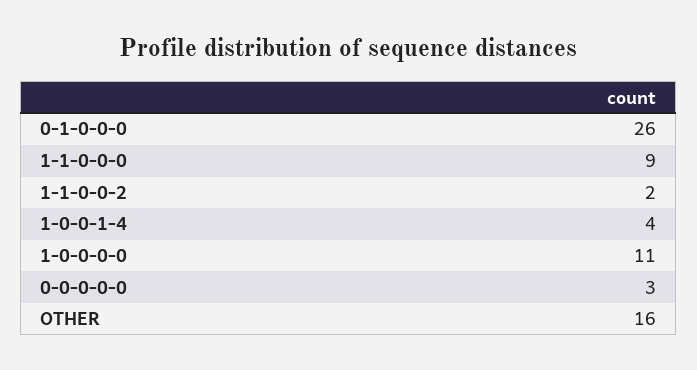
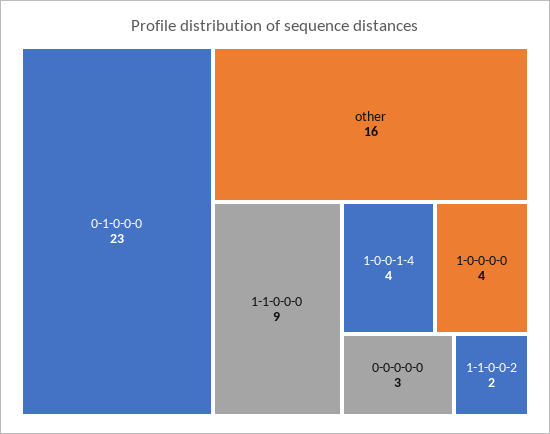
  {
-   "0-1-0-0-0": 26,
+   "0-1-0-0-0": 23,
    "1-1-0-0-0": 9,
    "1-1-0-0-2": 2,
    "1-0-0-1-4": 4,
-   "1-0-0-0-0": 11,
+   "1-0-0-0-0": 4,
    "0-0-0-0-0": 3,
    "OTHER": 16
  }

